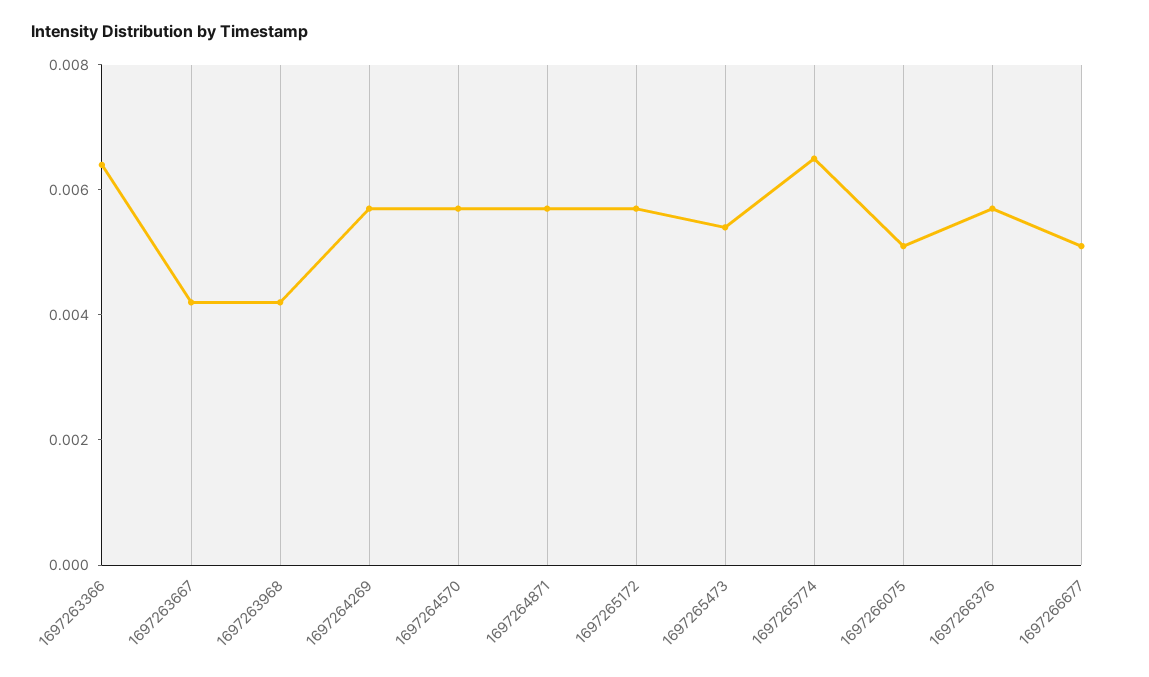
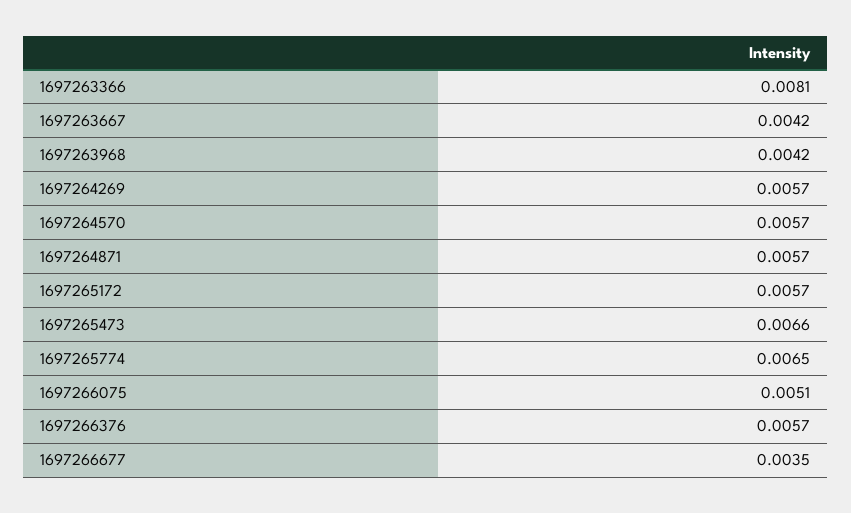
  {
-   "1697263366": 0.0065,
+   "1697263366": 0.0081,
    "1697263667": 0.0042,
    "1697263968": 0.0042,
    "1697264269": 0.0057,
    "1697264570": 0.0057,
    "1697264871": 0.0057,
    "1697265172": 0.0057,
-   "1697265473": 0.0055,
+   "1697265473": 0.0066,
    "1697265774": 0.0065,
    "1697266075": 0.0051,
    "1697266376": 0.0057,
-   "1697266677": 0.005
+   "1697266677": 0.0035
  }

